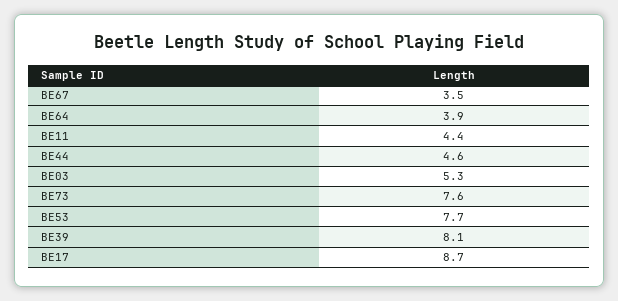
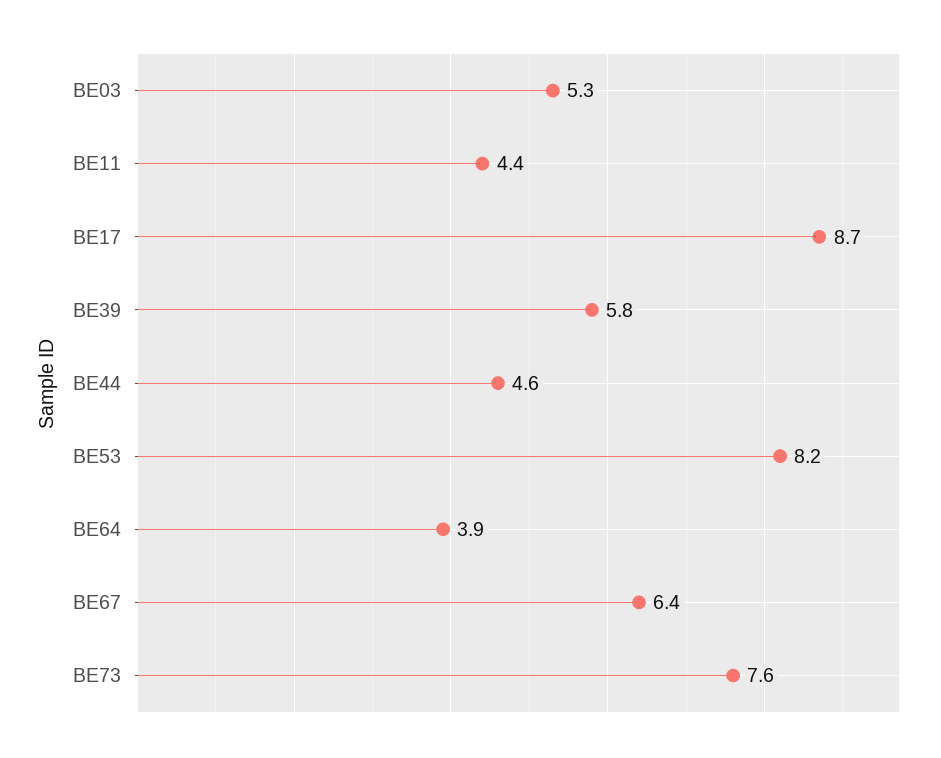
  {
-   "BE67": 3.5,
+   "BE67": 6.4,
    "BE64": 3.9,
    "BE11": 4.4,
    "BE44": 4.6,
    "BE03": 5.3,
    "BE73": 7.6,
-   "BE53": 7.7,
+   "BE53": 8.2,
-   "BE39": 8.1,
+   "BE39": 5.8,
    "BE17": 8.7
  }

